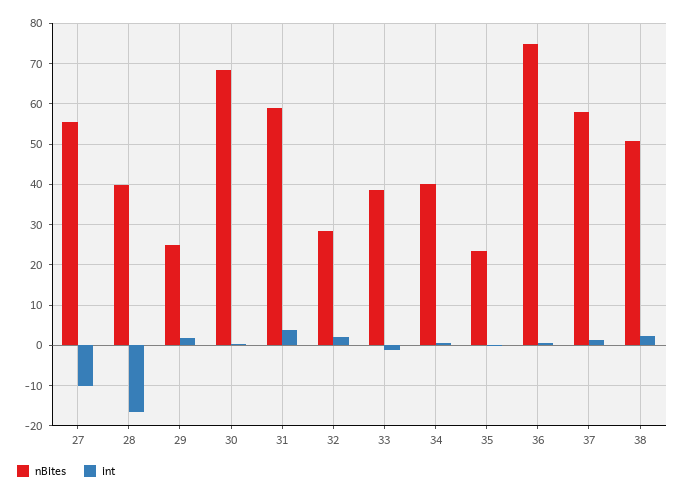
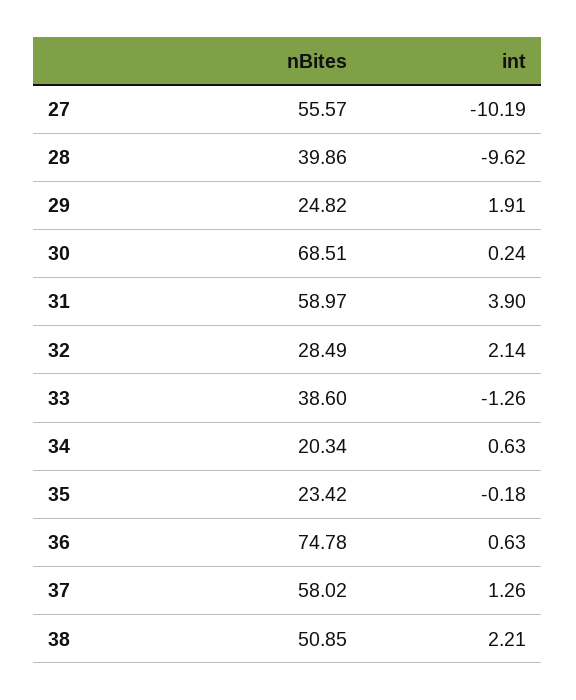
  {
    "nBites": {
      "27": 55.57,
      "28": 39.86,
      "29": 24.82,
      "30": 68.51,
      "31": 58.97,
      "32": 28.49,
      "33": 38.6,
-     "34": 40,
+     "34": 20.34,
      "35": 23.42,
      "36": 74.78,
      "37": 58.02,
      "38": 50.85
    },
    "int": {
      "27": -10.19,
-     "28": -16,
+     "28": -9.62,
      "29": 1.91,
      "30": 0.24,
      "31": 3.9,
      "32": 2.14,
      "33": -1.26,
      "34": 0.63,
      "35": -0.18,
      "36": 0.63,
      "37": 1.26,
      "38": 2.21
    }
  }

